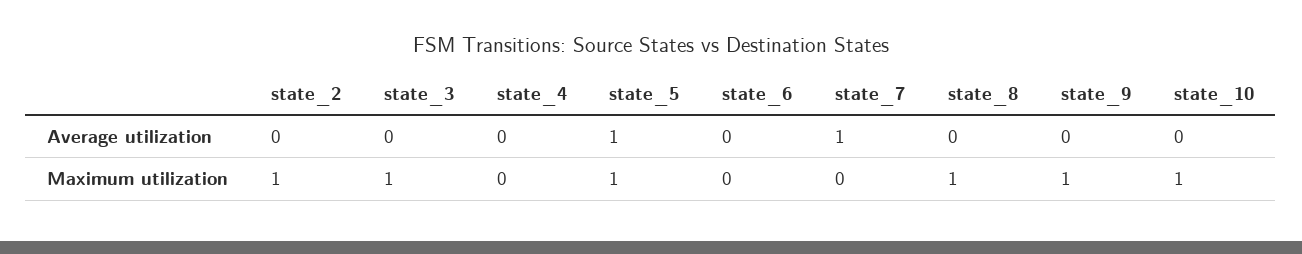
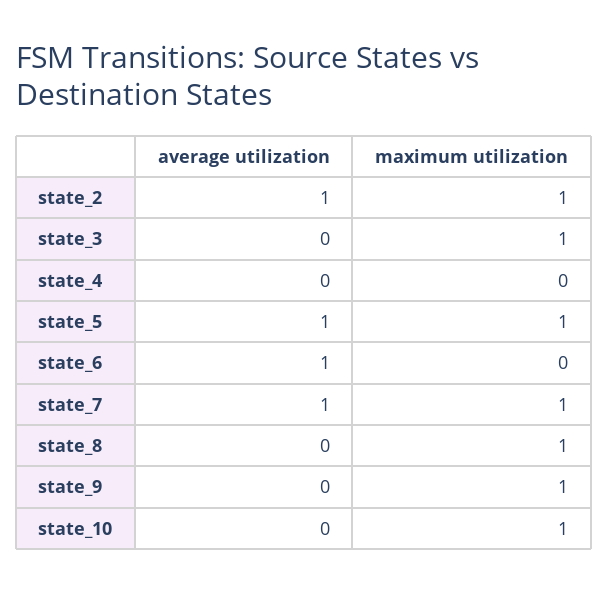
  {
    "state_2": {
-     "Average utilization": 0,
+     "Average utilization": 1,
      "Maximum utilization": 1
    },
    "state_3": {
      "Average utilization": 0,
      "Maximum utilization": 1
    },
    "state_4": {
      "Average utilization": 0,
      "Maximum utilization": 0
    },
    "state_5": {
      "Average utilization": 1,
      "Maximum utilization": 1
    },
    "state_6": {
-     "Average utilization": 0,
+     "Average utilization": 1,
      "Maximum utilization": 0
    },
    "state_7": {
      "Average utilization": 1,
-     "Maximum utilization": 0
+     "Maximum utilization": 1
    },
    "state_8": {
      "Average utilization": 0,
      "Maximum utilization": 1
    },
    "state_9": {
      "Average utilization": 0,
      "Maximum utilization": 1
    },
    "state_10": {
      "Average utilization": 0,
      "Maximum utilization": 1
    }
  }

